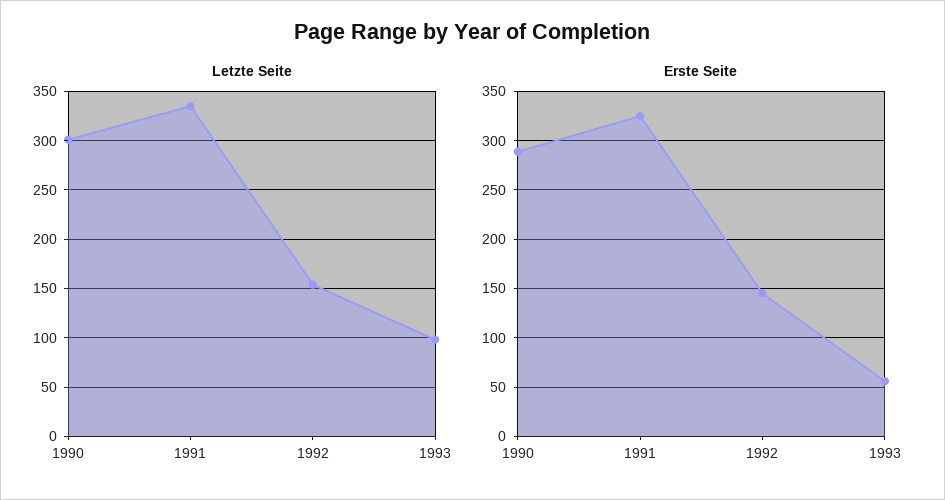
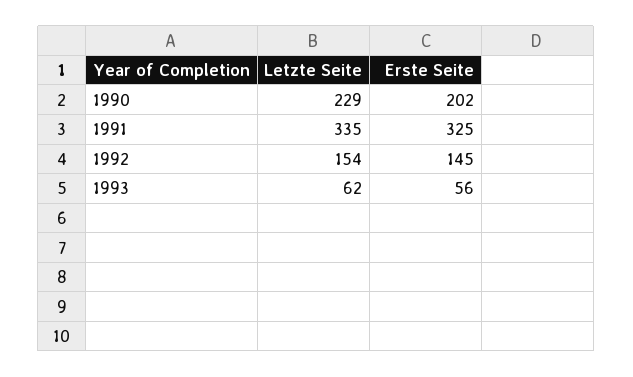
  {
    "Letzte Seite": {
-     "1990": 300,
+     "1990": 229,
      "1991": 335,
      "1992": 154,
-     "1993": 100
+     "1993": 62
    },
    "Erste Seite": {
-     "1990": 290,
+     "1990": 202,
      "1991": 325,
      "1992": 145,
      "1993": 56
    }
  }

